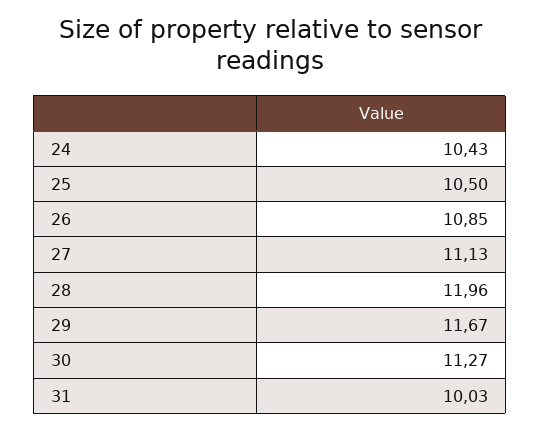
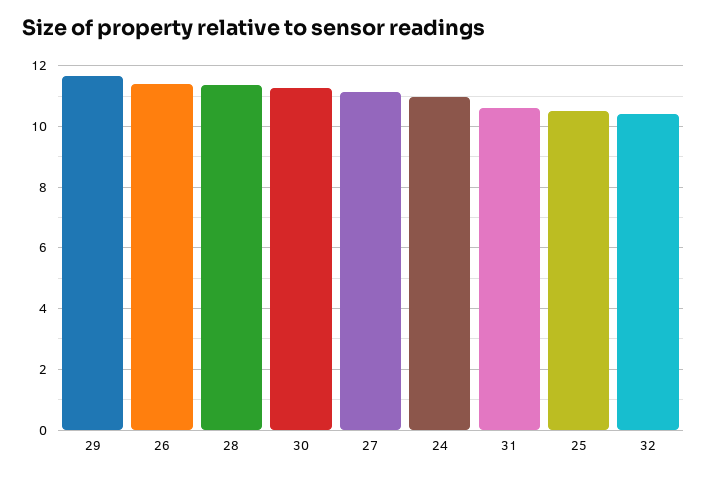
  {
-   "24": 10.43,
+   "24": 11,
    "25": 10.5,
-   "26": 10.85,
+   "26": 11.4,
    "27": 11.13,
-   "28": 11.96,
+   "28": 11.4,
    "29": 11.67,
    "30": 11.27,
-   "31": 10.03
+   "31": 10.6,
+   "32": 10.4
  }

